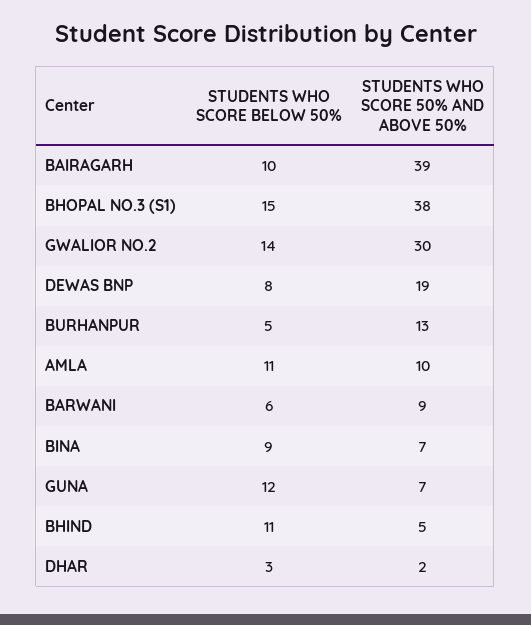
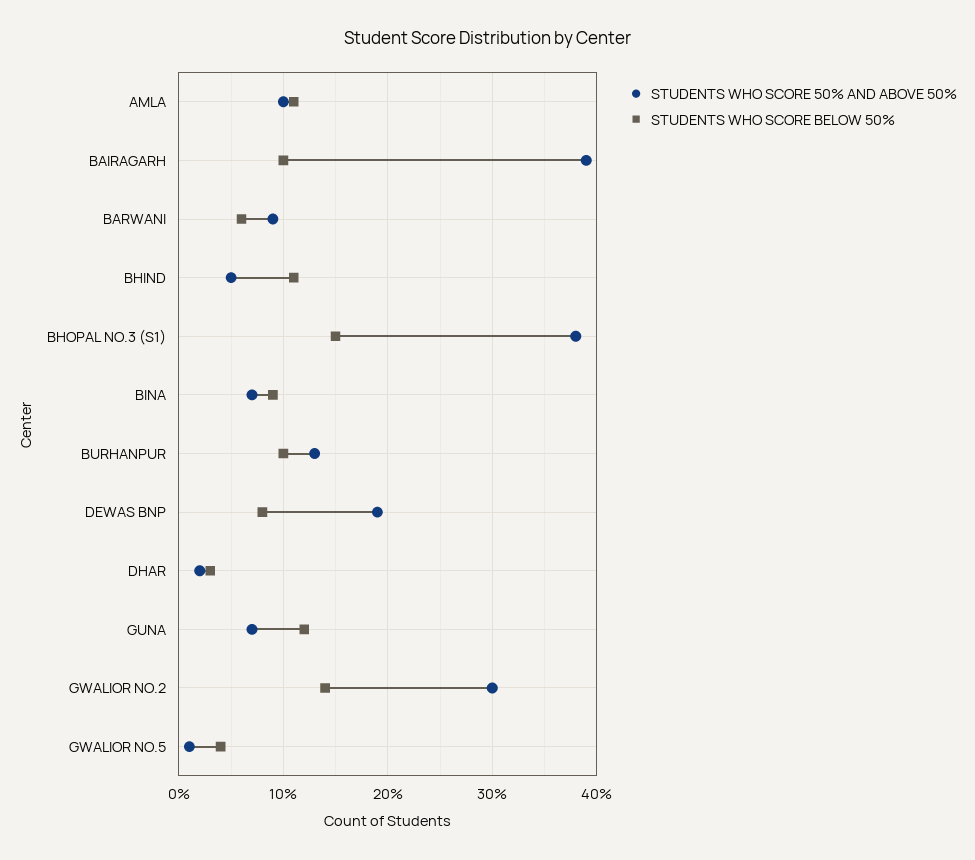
  {
    "STUDENTS WHO SCORE BELOW 50%": {
      "BAIRAGARH": 10,
      "BHOPAL NO.3 (S1)": 15,
      "GWALIOR NO.2": 14,
      "DEWAS BNP": 8,
-     "BURHANPUR": 5,
+     "BURHANPUR": 10,
      "AMLA": 11,
      "BARWANI": 6,
      "BINA": 9,
      "GUNA": 12,
      "BHIND": 11,
-     "DHAR": 3
+     "DHAR": 3,
+     "GWALIOR NO.5": 4
    },
    "STUDENTS WHO SCORE 50% AND ABOVE 50%": {
      "BAIRAGARH": 39,
      "BHOPAL NO.3 (S1)": 38,
      "GWALIOR NO.2": 30,
      "DEWAS BNP": 19,
      "BURHANPUR": 13,
      "AMLA": 10,
      "BARWANI": 9,
      "BINA": 7,
      "GUNA": 7,
      "BHIND": 5,
-     "DHAR": 2
+     "DHAR": 2,
+     "GWALIOR NO.5": 1
    }
  }

